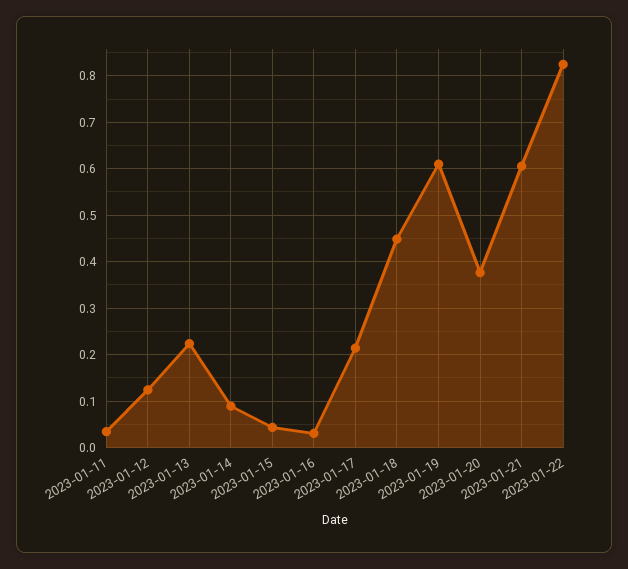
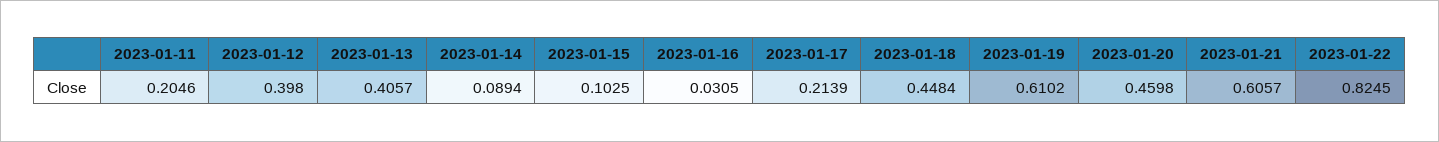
  {
-   "2023-01-11": 0.04,
+   "2023-01-11": 0.2046,
-   "2023-01-12": 0.12,
+   "2023-01-12": 0.398,
-   "2023-01-13": 0.22,
+   "2023-01-13": 0.4057,
    "2023-01-14": 0.0894,
-   "2023-01-15": 0.04,
+   "2023-01-15": 0.1025,
    "2023-01-16": 0.0305,
    "2023-01-17": 0.2139,
    "2023-01-18": 0.4484,
    "2023-01-19": 0.6102,
-   "2023-01-20": 0.38,
+   "2023-01-20": 0.4598,
    "2023-01-21": 0.6057,
    "2023-01-22": 0.8245
  }

